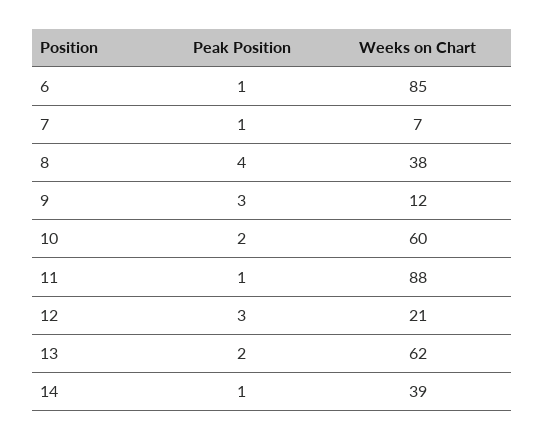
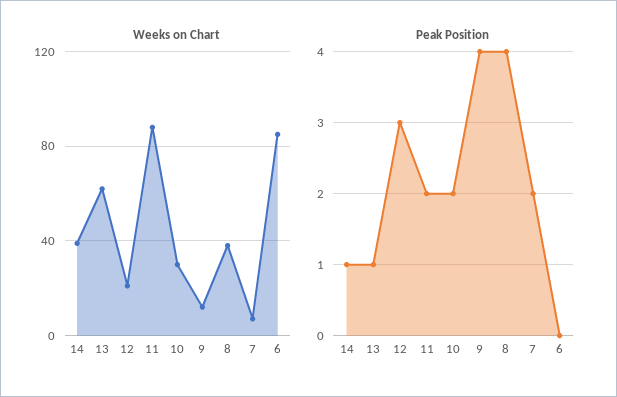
  {
    "Peak Position": {
-     "6": 1,
+     "6": 0,
-     "7": 1,
+     "7": 2,
      "8": 4,
-     "9": 3,
+     "9": 4,
      "10": 2,
-     "11": 1,
+     "11": 2,
      "12": 3,
-     "13": 2,
+     "13": 1,
      "14": 1
    },
    "Weeks on Chart": {
      "6": 85,
      "7": 7,
      "8": 38,
      "9": 12,
-     "10": 60,
+     "10": 30,
      "11": 88,
      "12": 21,
      "13": 62,
      "14": 39
    }
  }

